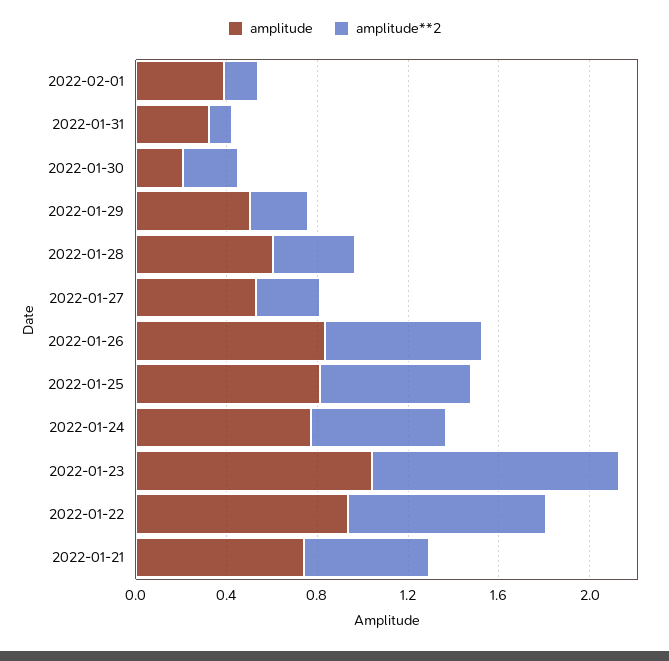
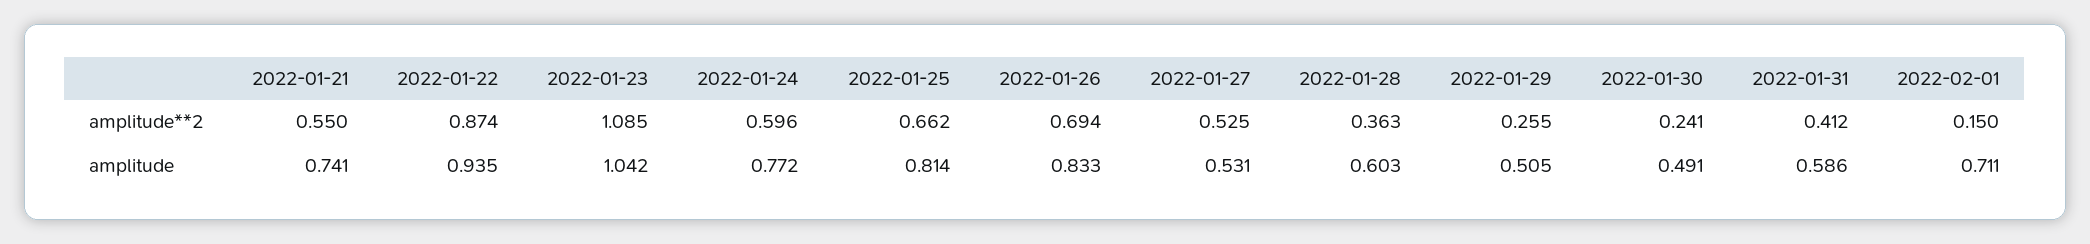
  {
    "amplitude": {
-     "2022-02-01": 0.4,
+     "2022-02-01": 0.711,
-     "2022-01-31": 0.3,
+     "2022-01-31": 0.586,
-     "2022-01-30": 0.2,
+     "2022-01-30": 0.491,
      "2022-01-29": 0.505,
      "2022-01-28": 0.603,
      "2022-01-27": 0.531,
      "2022-01-26": 0.833,
      "2022-01-25": 0.814,
      "2022-01-24": 0.772,
      "2022-01-23": 1.042,
      "2022-01-22": 0.935,
      "2022-01-21": 0.741
    },
    "amplitude**2": {
      "2022-02-01": 0.15,
-     "2022-01-31": 0.1,
+     "2022-01-31": 0.412,
      "2022-01-30": 0.241,
      "2022-01-29": 0.255,
      "2022-01-28": 0.363,
-     "2022-01-27": 0.3,
+     "2022-01-27": 0.525,
      "2022-01-26": 0.694,
      "2022-01-25": 0.662,
      "2022-01-24": 0.596,
      "2022-01-23": 1.085,
      "2022-01-22": 0.874,
      "2022-01-21": 0.55
    }
  }

